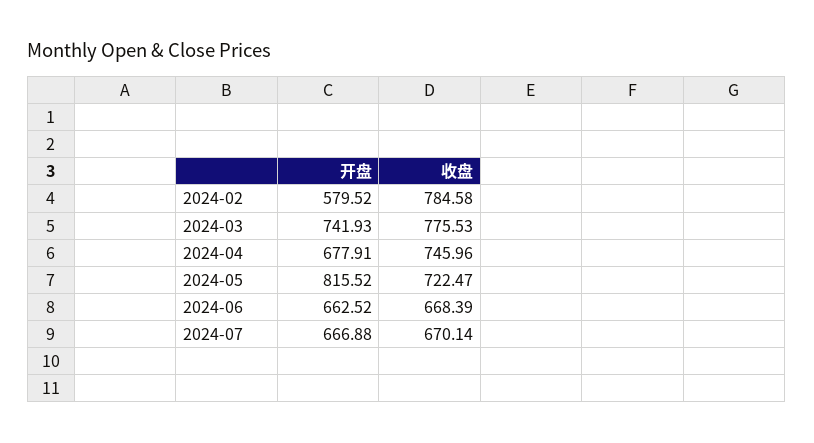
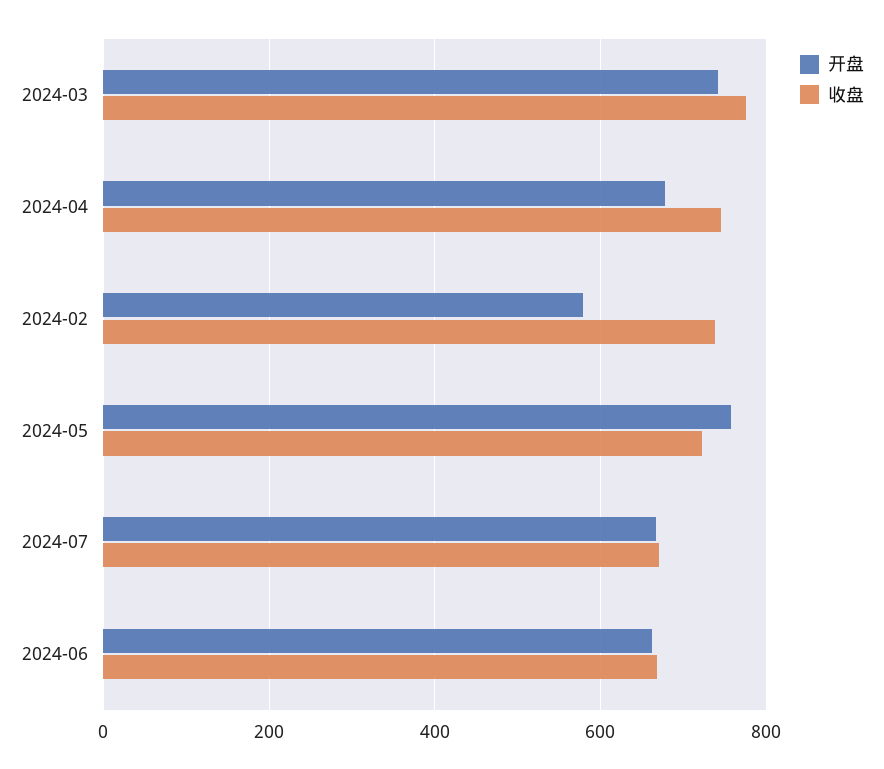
  {
    "开盘": {
      "2024-02": 579.52,
      "2024-03": 741.93,
      "2024-04": 677.91,
-     "2024-05": 815.52,
+     "2024-05": 760,
      "2024-06": 662.52,
      "2024-07": 666.88
    },
    "收盘": {
-     "2024-02": 784.58,
+     "2024-02": 740,
      "2024-03": 775.53,
      "2024-04": 745.96,
      "2024-05": 722.47,
      "2024-06": 668.39,
      "2024-07": 670.14
    }
  }

